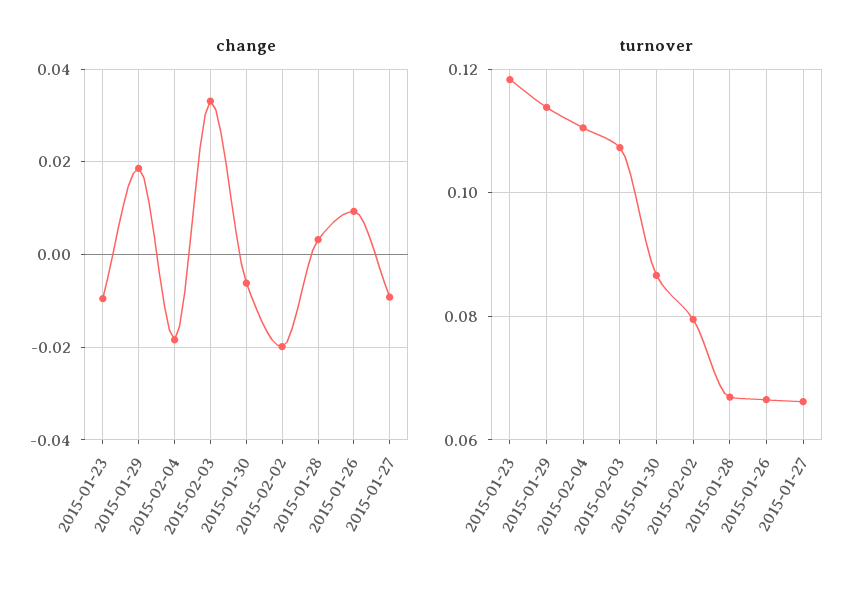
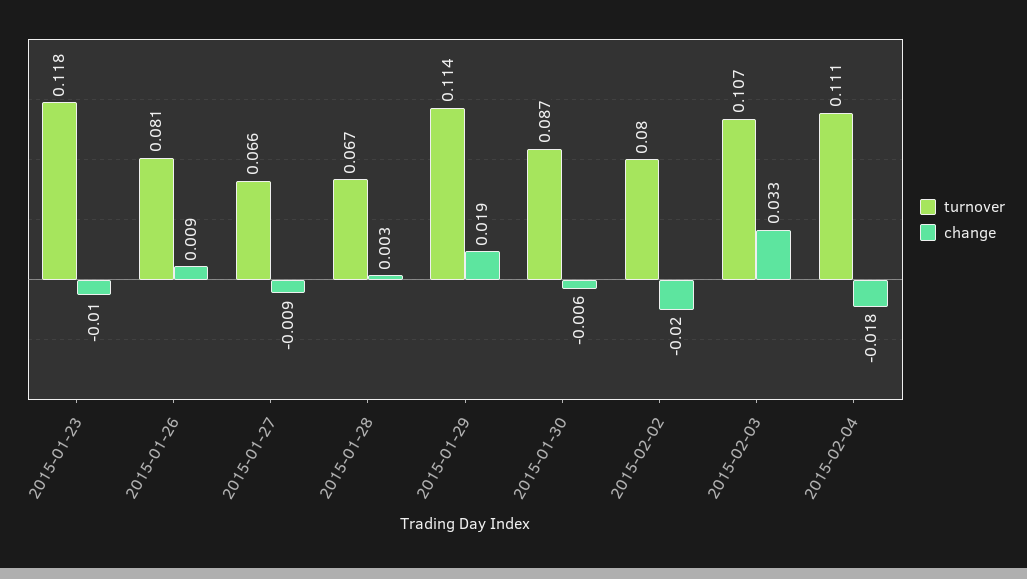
  {
    "change": {
      "2015-01-23": -0.01,
      "2015-01-29": 0.019,
      "2015-02-04": -0.018,
      "2015-02-03": 0.033,
      "2015-01-30": -0.006,
      "2015-02-02": -0.02,
      "2015-01-28": 0.003,
      "2015-01-26": 0.009,
      "2015-01-27": -0.009
    },
    "turnover": {
      "2015-01-23": 0.118,
      "2015-01-29": 0.114,
      "2015-02-04": 0.111,
      "2015-02-03": 0.107,
      "2015-01-30": 0.087,
      "2015-02-02": 0.08,
      "2015-01-28": 0.067,
-     "2015-01-26": 0.066,
+     "2015-01-26": 0.081,
      "2015-01-27": 0.066
    }
  }

